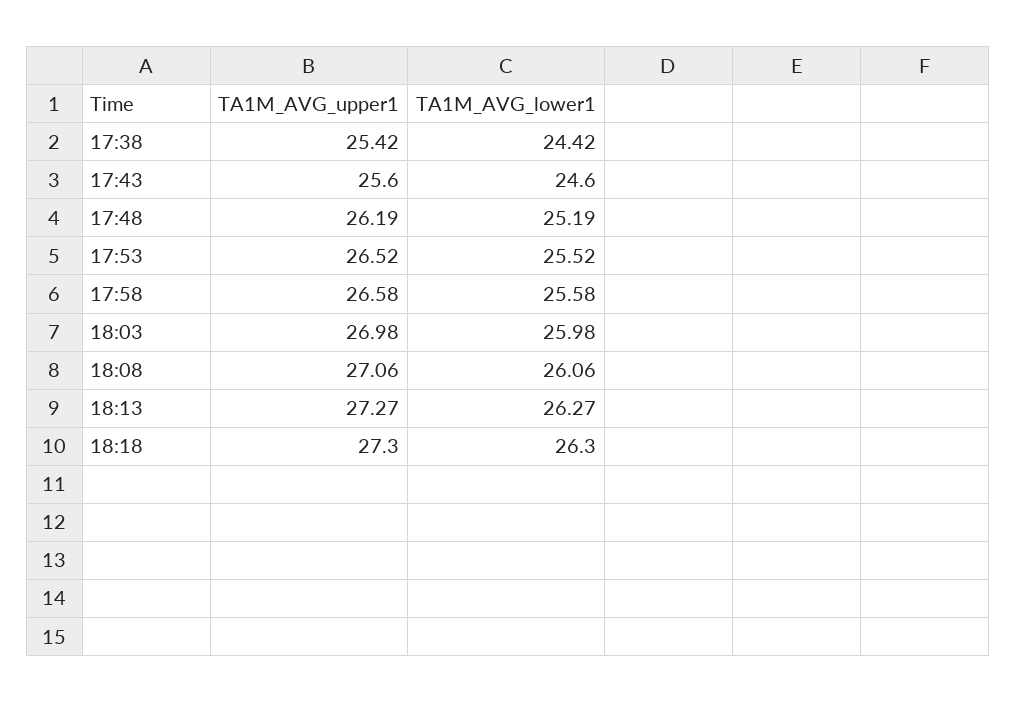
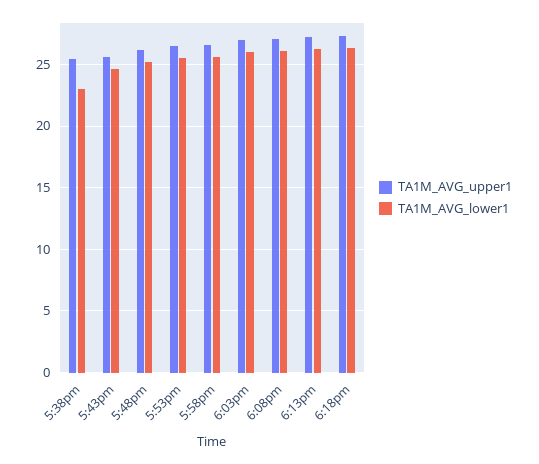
  {
    "TA1M_AVG_upper1": {
      "17:38": 25.42,
      "17:43": 25.6,
      "17:48": 26.19,
      "17:53": 26.52,
      "17:58": 26.58,
      "18:03": 26.98,
      "18:08": 27.06,
      "18:13": 27.27,
      "18:18": 27.3
    },
    "TA1M_AVG_lower1": {
-     "17:38": 24.42,
+     "17:38": 23,
      "17:43": 24.6,
      "17:48": 25.19,
      "17:53": 25.52,
      "17:58": 25.58,
      "18:03": 25.98,
      "18:08": 26.06,
      "18:13": 26.27,
      "18:18": 26.3
    }
  }

